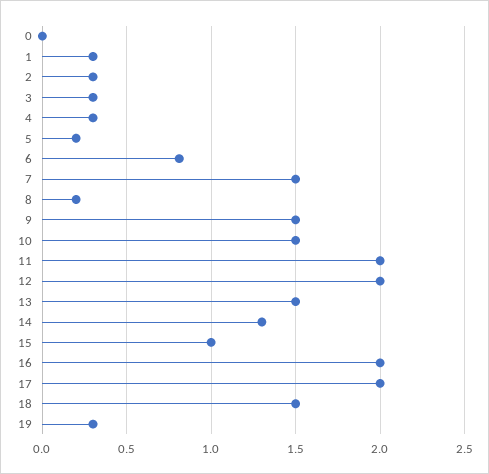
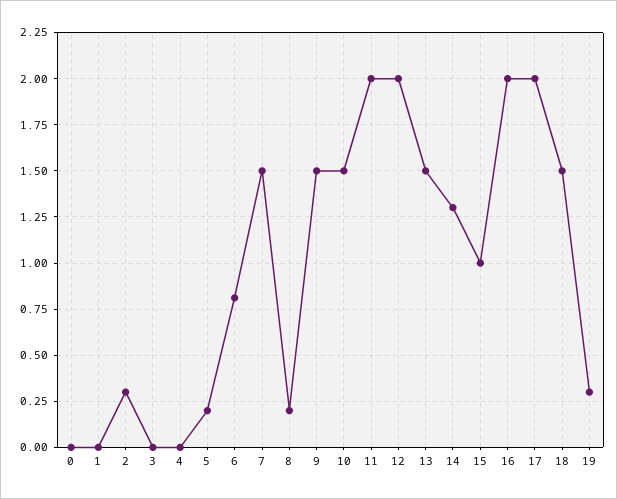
  {
    "0": 0,
-   "1": 0.3,
+   "1": 0,
    "2": 0.3,
-   "3": 0.3,
+   "3": 0,
-   "4": 0.3,
+   "4": 0,
    "5": 0.2,
    "6": 0.8,
    "7": 1.5,
    "8": 0.2,
    "9": 1.5,
    "10": 1.5,
    "11": 2,
    "12": 2,
    "13": 1.5,
    "14": 1.3,
    "15": 1,
    "16": 2,
    "17": 2,
    "18": 1.5,
    "19": 0.3
  }

